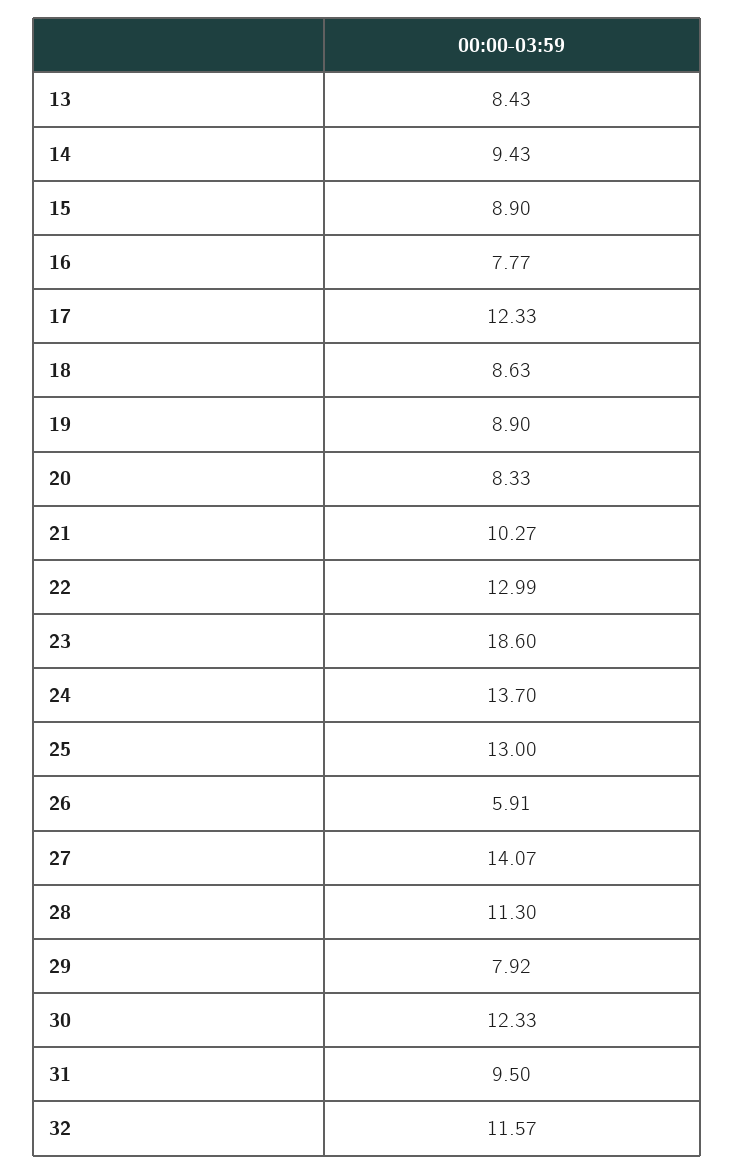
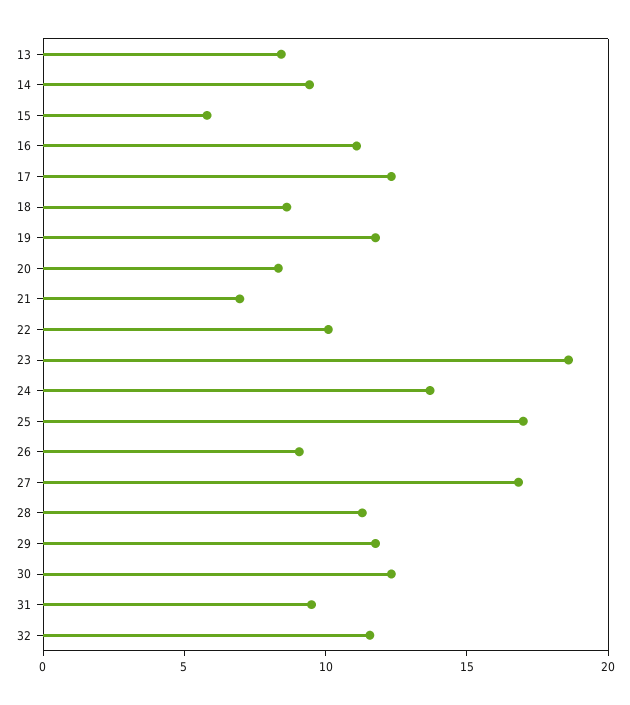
  {
    "13": 8.43,
    "14": 9.43,
-   "15": 8.9,
+   "15": 6,
-   "16": 7.77,
+   "16": 11,
    "17": 12.33,
    "18": 8.63,
-   "19": 8.9,
+   "19": 12,
    "20": 8.33,
-   "21": 10.27,
+   "21": 7,
-   "22": 12.99,
+   "22": 10,
    "23": 18.6,
    "24": 13.7,
-   "25": 13,
+   "25": 17,
-   "26": 5.91,
+   "26": 9,
-   "27": 14.07,
+   "27": 17,
    "28": 11.3,
-   "29": 7.92,
+   "29": 12,
    "30": 12.33,
    "31": 9.5,
    "32": 11.57
  }

